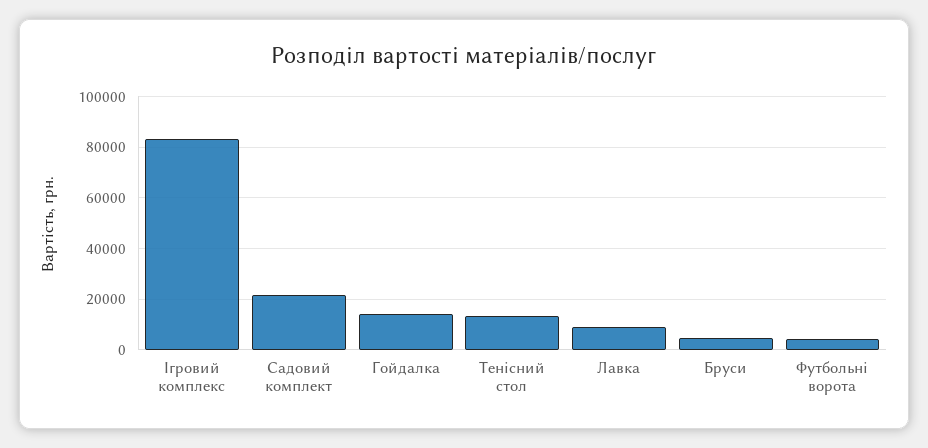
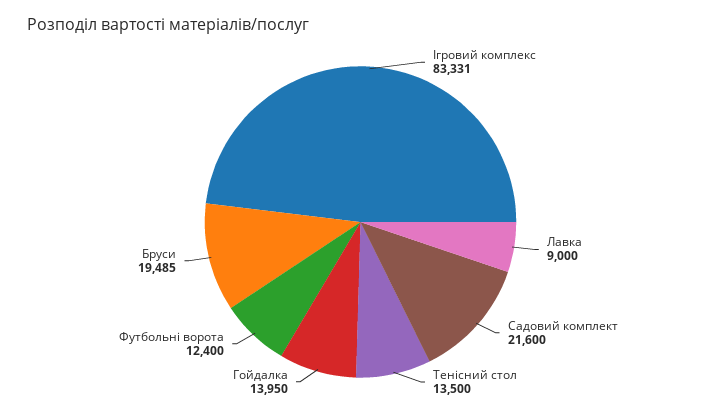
  {
    "Ігровий комплекс": 83331,
    "Садовий комплект": 21600,
    "Гойдалка": 13950,
    "Тенісний стол": 13500,
    "Лавка": 9000,
-   "Бруси": 5000,
+   "Бруси": 19485,
-   "Футбольні ворота": 5000
+   "Футбольні ворота": 12400
  }

